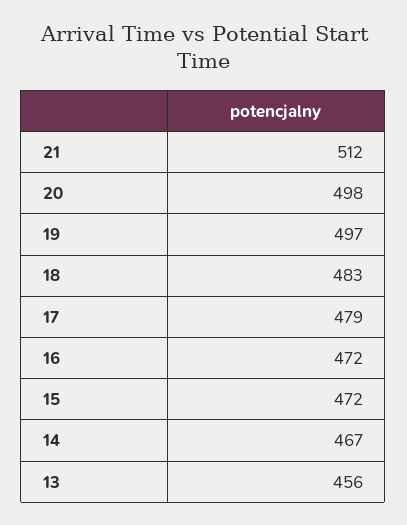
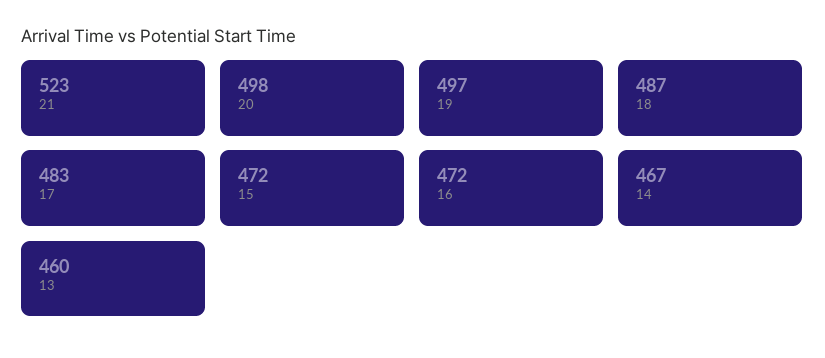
  {
-   "21": 512,
+   "21": 523,
    "20": 498,
    "19": 497,
-   "18": 483,
+   "18": 487,
-   "17": 479,
+   "17": 483,
    "16": 472,
    "15": 472,
    "14": 467,
-   "13": 456
+   "13": 460
  }

